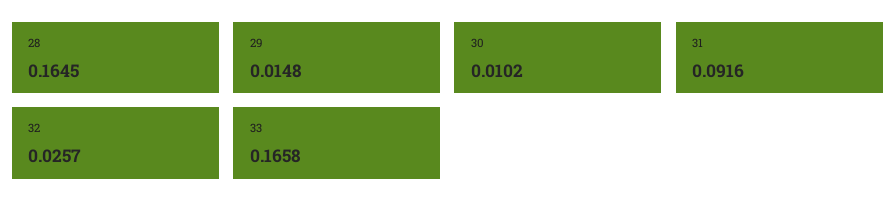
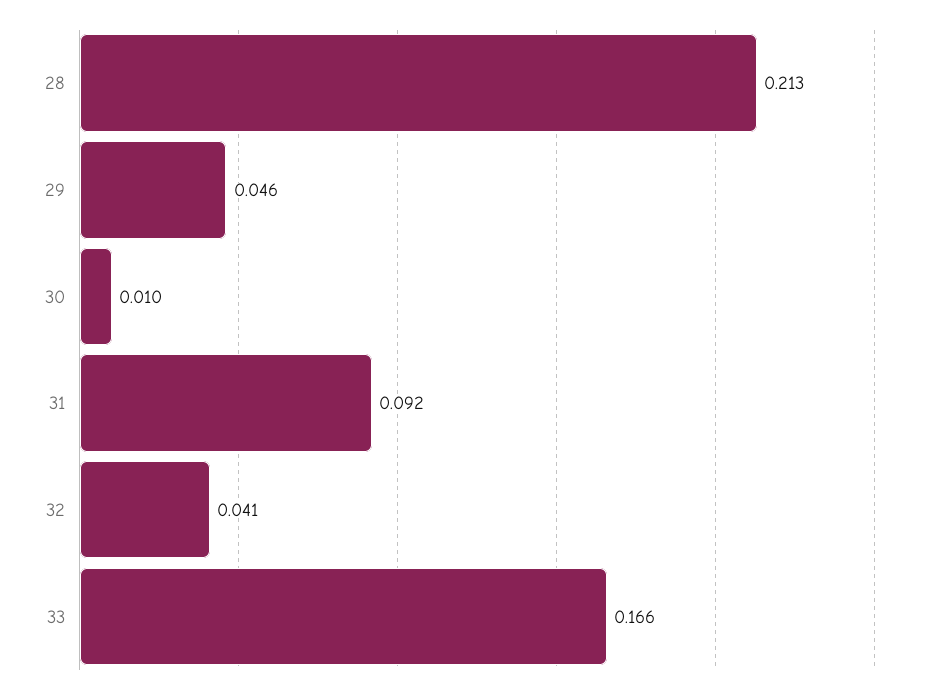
  {
-   "28": 0.1645,
+   "28": 0.213,
-   "29": 0.0148,
+   "29": 0.046,
    "30": 0.0102,
    "31": 0.0916,
-   "32": 0.0257,
+   "32": 0.041,
    "33": 0.1658
  }

